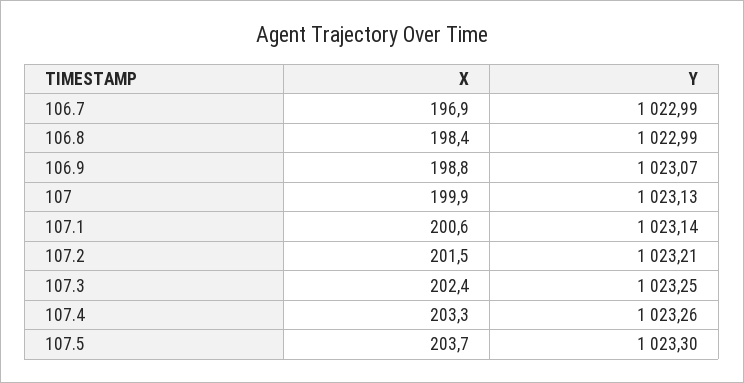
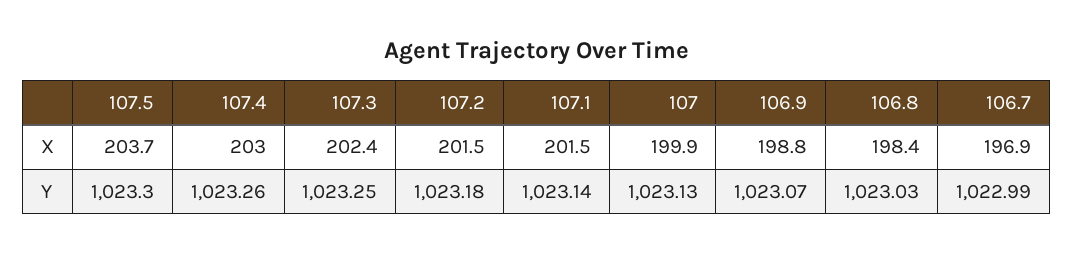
  {
    "X": {
      "106.7": 196.9,
      "106.8": 198.4,
      "106.9": 198.8,
      "107": 199.9,
-     "107.1": 200.6,
+     "107.1": 201.5,
      "107.2": 201.5,
      "107.3": 202.4,
-     "107.4": 203.3,
+     "107.4": 203,
      "107.5": 203.7
    },
    "Y": {
      "106.7": 1022.99,
-     "106.8": 1022.99,
+     "106.8": 1023.03,
      "106.9": 1023.07,
      "107": 1023.13,
      "107.1": 1023.14,
-     "107.2": 1023.21,
+     "107.2": 1023.18,
      "107.3": 1023.25,
      "107.4": 1023.26,
      "107.5": 1023.3
    }
  }

